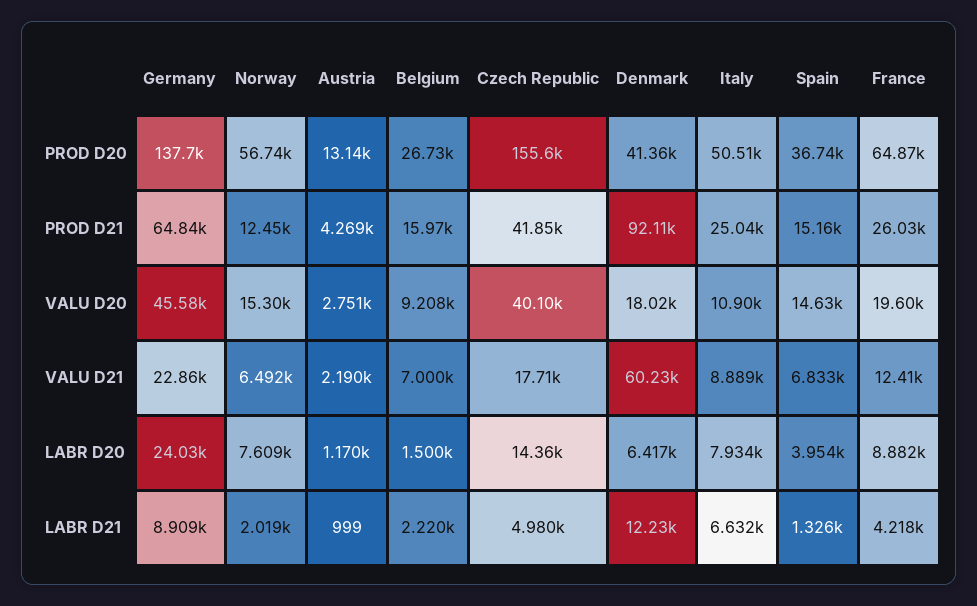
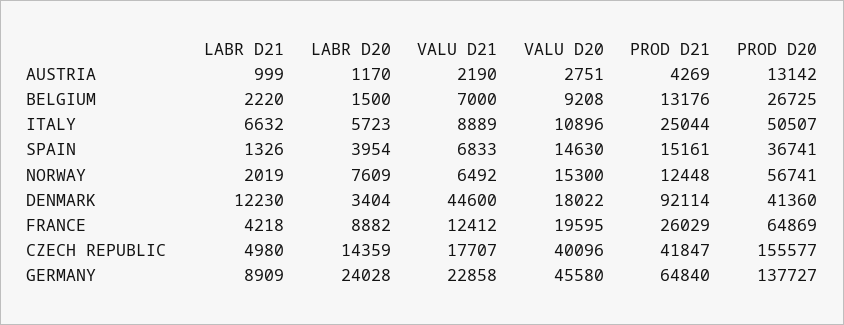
  {
    "Germany": {
      "PROD D20": 137727,
      "PROD D21": 64840,
      "VALU D20": 45580,
      "VALU D21": 22858,
      "LABR D20": 24028,
      "LABR D21": 8909
    },
    "Norway": {
      "PROD D20": 56741,
      "PROD D21": 12448,
      "VALU D20": 15300,
      "VALU D21": 6492,
      "LABR D20": 7609,
      "LABR D21": 2019
    },
    "Austria": {
      "PROD D20": 13142,
      "PROD D21": 4269,
      "VALU D20": 2751,
      "VALU D21": 2190,
      "LABR D20": 1170,
      "LABR D21": 999
    },
    "Belgium": {
      "PROD D20": 26725,
-     "PROD D21": 15970,
+     "PROD D21": 13176,
      "VALU D20": 9208,
      "VALU D21": 7000,
      "LABR D20": 1500,
      "LABR D21": 2220
    },
    "Czech Republic": {
      "PROD D20": 155577,
      "PROD D21": 41847,
      "VALU D20": 40096,
      "VALU D21": 17707,
      "LABR D20": 14359,
      "LABR D21": 4980
    },
    "Denmark": {
      "PROD D20": 41360,
      "PROD D21": 92114,
      "VALU D20": 18022,
-     "VALU D21": 60230,
+     "VALU D21": 44600,
-     "LABR D20": 6417,
+     "LABR D20": 3404,
      "LABR D21": 12230
    },
    "Italy": {
      "PROD D20": 50507,
      "PROD D21": 25044,
      "VALU D20": 10896,
      "VALU D21": 8889,
-     "LABR D20": 7934,
+     "LABR D20": 5723,
      "LABR D21": 6632
    },
    "Spain": {
      "PROD D20": 36741,
      "PROD D21": 15161,
      "VALU D20": 14630,
      "VALU D21": 6833,
      "LABR D20": 3954,
      "LABR D21": 1326
    },
    "France": {
      "PROD D20": 64869,
      "PROD D21": 26029,
      "VALU D20": 19595,
      "VALU D21": 12412,
      "LABR D20": 8882,
      "LABR D21": 4218
    }
  }

